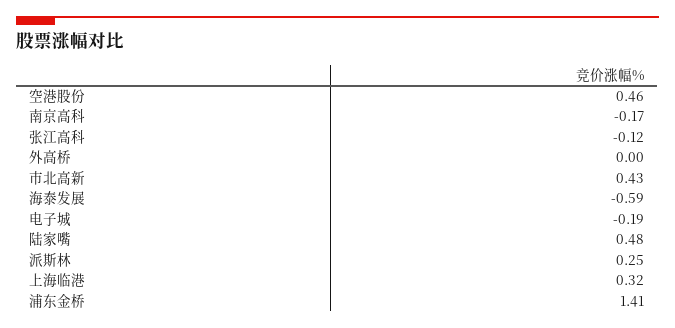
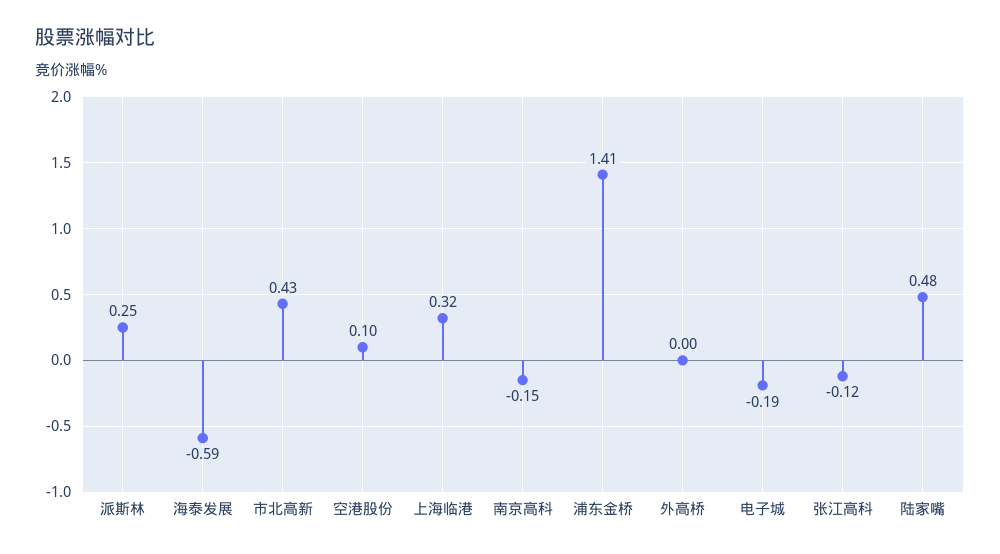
  {
-   "空港股份": 0.46,
+   "空港股份": 0.1,
-   "南京高科": -0.17,
+   "南京高科": -0.15,
    "张江高科": -0.12,
    "外高桥": 0,
    "市北高新": 0.43,
    "海泰发展": -0.59,
    "电子城": -0.19,
    "陆家嘴": 0.48,
    "派斯林": 0.25,
    "上海临港": 0.32,
    "浦东金桥": 1.41
  }

